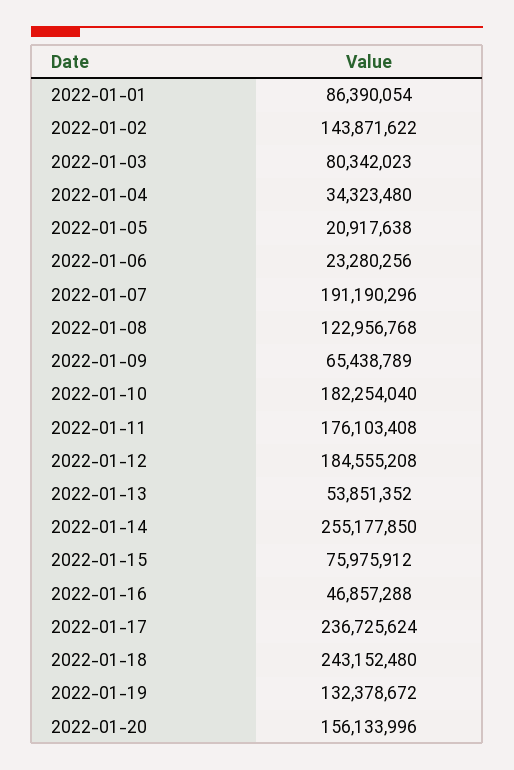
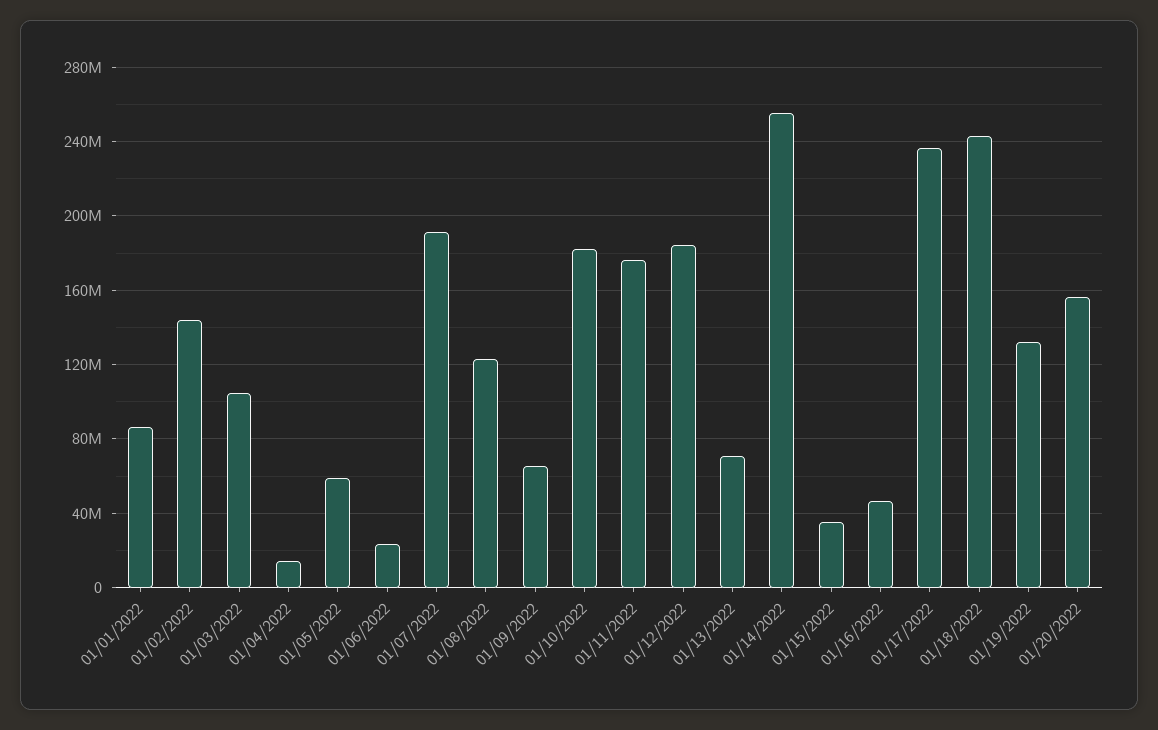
  {
    "2022-01-01": 86390054,
    "2022-01-02": 143871622,
-   "2022-01-03": 80342023,
+   "2022-01-03": 105000000,
-   "2022-01-04": 34323480,
+   "2022-01-04": 15000000,
-   "2022-01-05": 20917638,
+   "2022-01-05": 60000000,
    "2022-01-06": 23280256,
    "2022-01-07": 191190296,
    "2022-01-08": 122956768,
    "2022-01-09": 65438789,
    "2022-01-10": 182254040,
    "2022-01-11": 176103408,
    "2022-01-12": 184555208,
-   "2022-01-13": 53851352,
+   "2022-01-13": 70000000,
    "2022-01-14": 255177850,
-   "2022-01-15": 75975912,
+   "2022-01-15": 35000000,
    "2022-01-16": 46857288,
    "2022-01-17": 236725624,
    "2022-01-18": 243152480,
    "2022-01-19": 132378672,
    "2022-01-20": 156133996
  }

